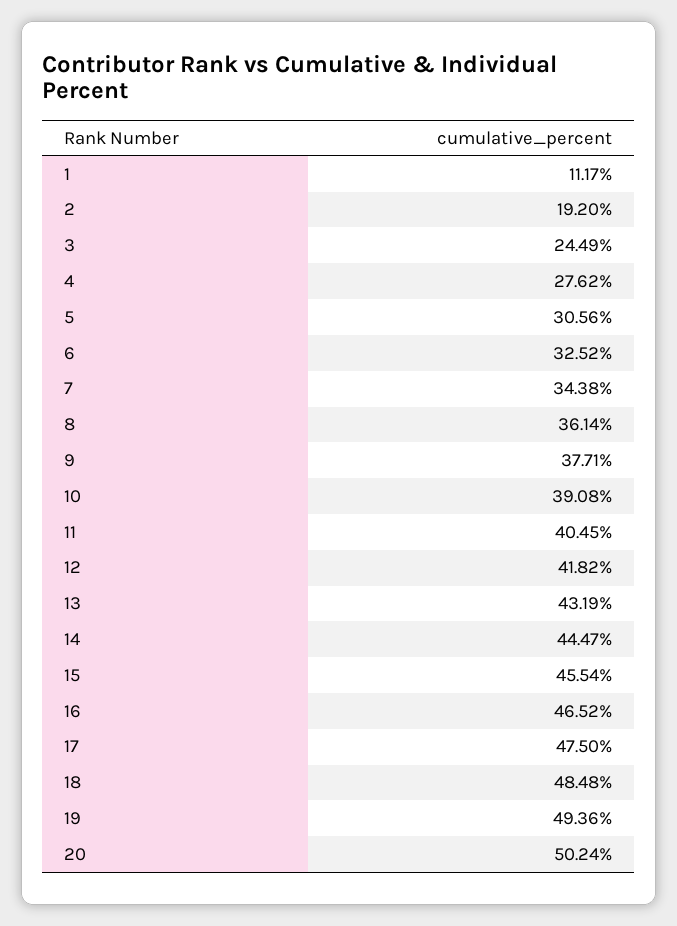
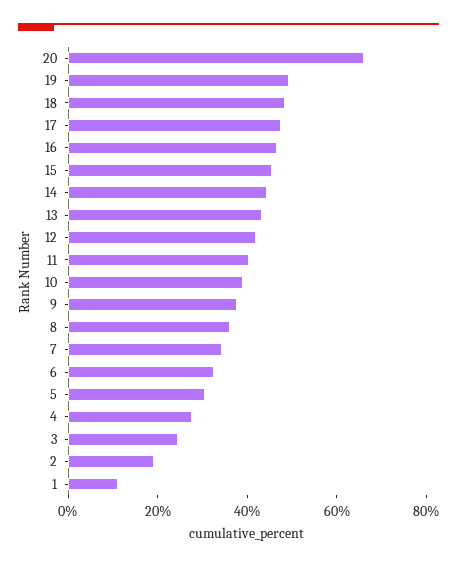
  {
    "1": 11.17,
    "2": 19.2,
    "3": 24.49,
    "4": 27.62,
    "5": 30.56,
    "6": 32.52,
    "7": 34.38,
    "8": 36.14,
    "9": 37.71,
    "10": 39.08,
    "11": 40.45,
    "12": 41.82,
    "13": 43.19,
    "14": 44.47,
    "15": 45.54,
    "16": 46.52,
    "17": 47.5,
    "18": 48.48,
    "19": 49.36,
-   "20": 50.24
+   "20": 65
  }

